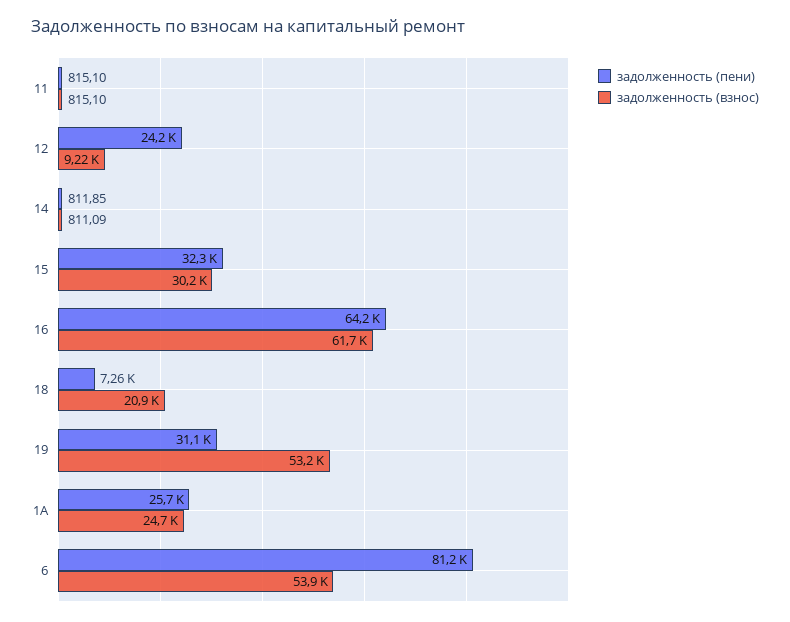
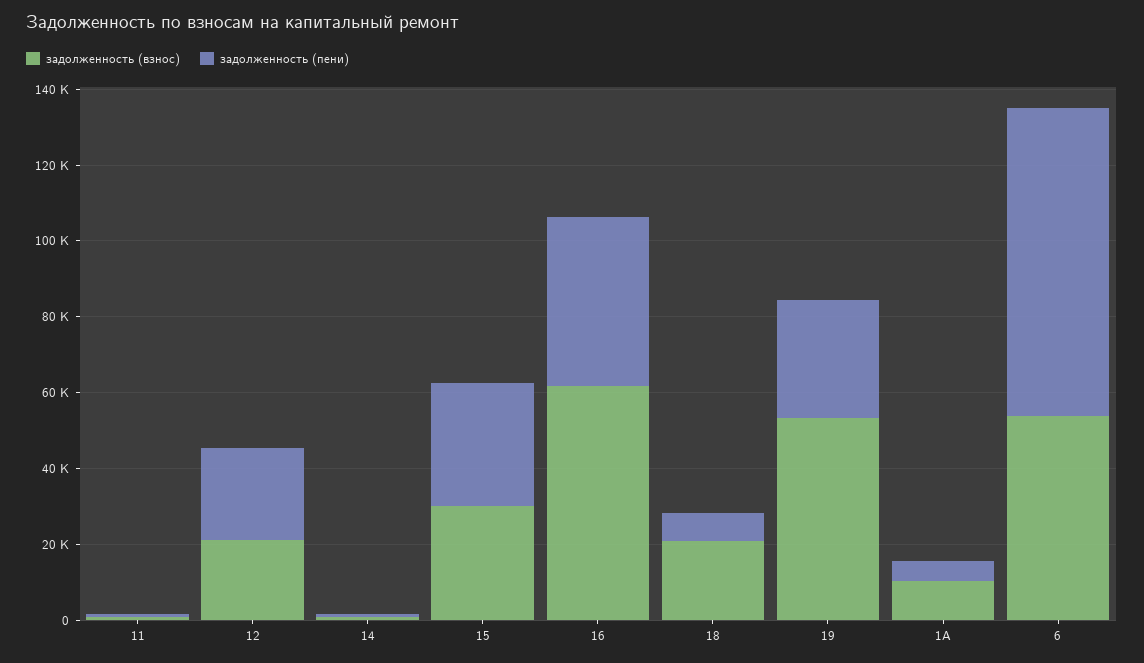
  {
    "задолженность (пени)": {
      "11": 815.1,
      "12": 24200,
      "14": 811.85,
      "15": 32300,
-     "16": 64200,
+     "16": 45000,
      "18": 7260,
      "19": 31100,
-     "1А": 25700,
+     "1А": 5000,
      "6": 81200
    },
    "задолженность (взнос)": {
      "11": 815.1,
-     "12": 9220,
+     "12": 20000,
      "14": 811.09,
      "15": 30200,
      "16": 61700,
      "18": 20900,
      "19": 53200,
-     "1А": 24700,
+     "1А": 10000,
      "6": 53900
    }
  }

